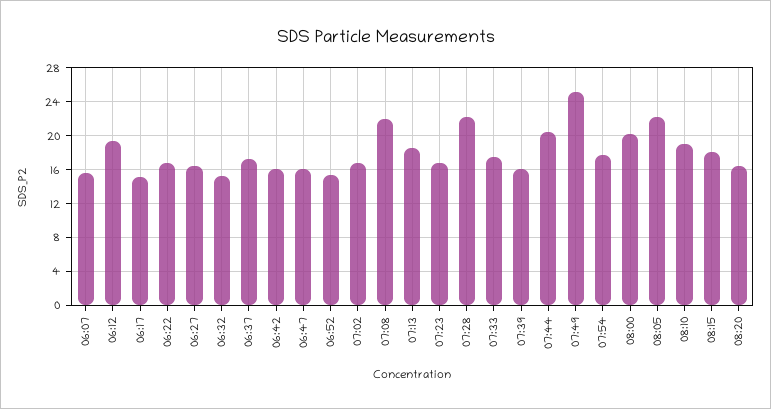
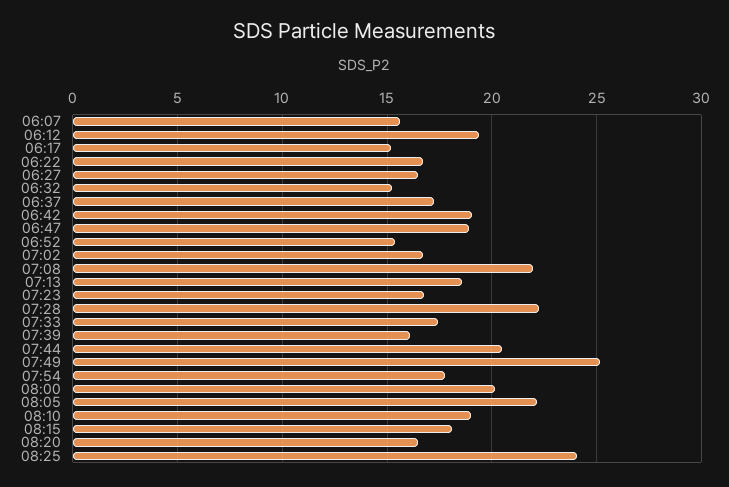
  {
    "06:07": 15.5,
    "06:12": 19.5,
    "06:17": 15,
    "06:22": 16.5,
    "06:27": 16.5,
    "06:32": 15,
    "06:37": 17,
-   "06:42": 16,
+   "06:42": 19,
-   "06:47": 16,
+   "06:47": 19,
    "06:52": 15.5,
    "07:02": 16.5,
    "07:08": 22,
    "07:13": 18.5,
    "07:23": 17,
    "07:28": 22.5,
    "07:33": 17.5,
    "07:39": 16,
    "07:44": 20.5,
    "07:49": 25,
    "07:54": 18,
    "08:00": 20,
    "08:05": 22,
    "08:10": 19,
    "08:15": 18,
-   "08:20": 16.5
+   "08:20": 16.5,
+   "08:25": 24
  }

